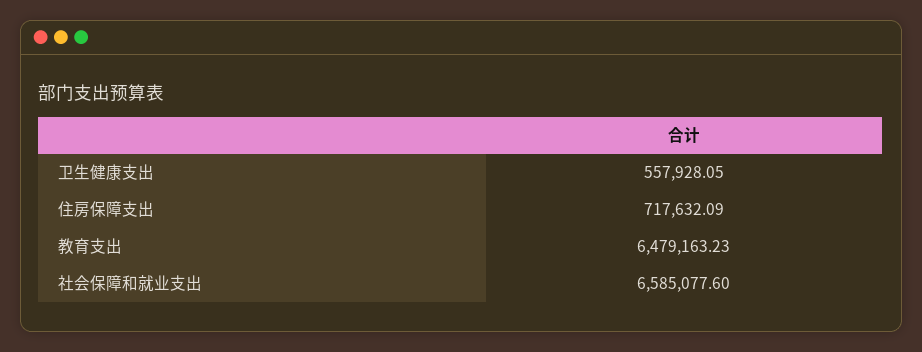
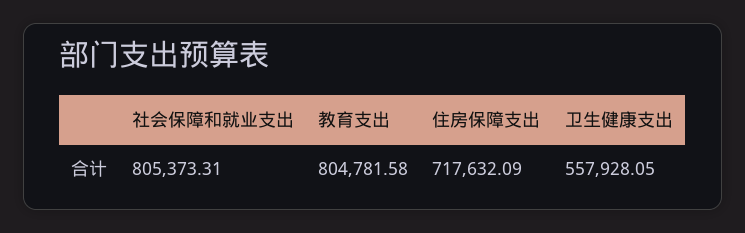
  {
    "卫生健康支出": 557928.05,
    "住房保障支出": 717632.09,
-   "教育支出": 6479163.23,
+   "教育支出": 804781.58,
-   "社会保障和就业支出": 6585077.6
+   "社会保障和就业支出": 805373.31
  }

